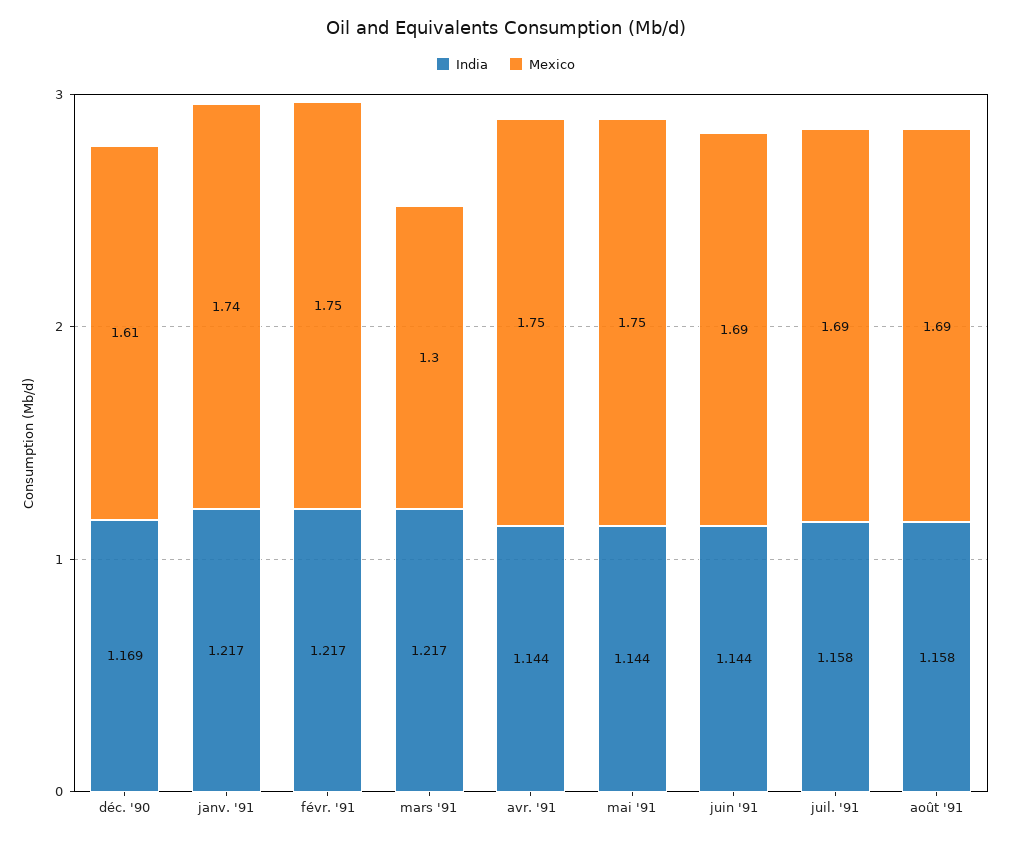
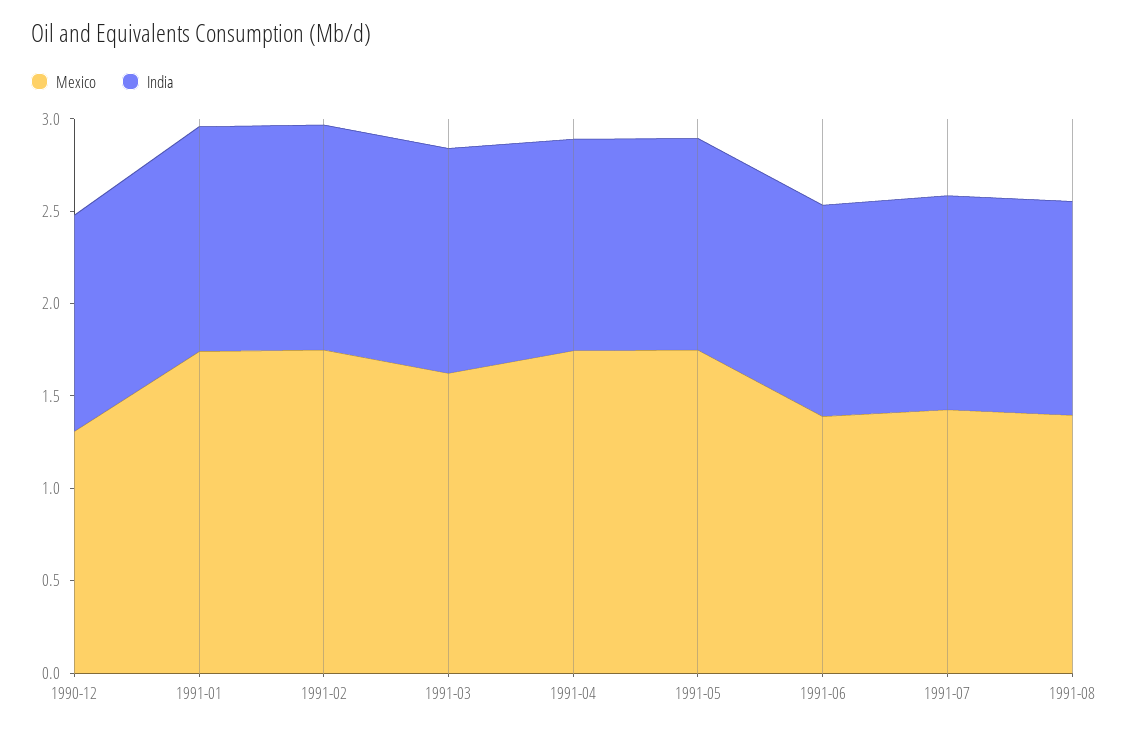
  {
    "India": {
      "déc. '90": 1.169,
      "janv. '91": 1.217,
      "févr. '91": 1.217,
      "mars '91": 1.217,
      "avr. '91": 1.144,
      "mai '91": 1.144,
      "juin '91": 1.144,
      "juil. '91": 1.158,
      "août '91": 1.158
    },
    "Mexico": {
-     "déc. '90": 1.61,
+     "déc. '90": 1.3,
      "janv. '91": 1.74,
      "févr. '91": 1.75,
-     "mars '91": 1.3,
+     "mars '91": 1.6,
      "avr. '91": 1.75,
      "mai '91": 1.75,
-     "juin '91": 1.69,
+     "juin '91": 1.4,
-     "juil. '91": 1.69,
+     "juil. '91": 1.4,
-     "août '91": 1.69
+     "août '91": 1.4
    }
  }

